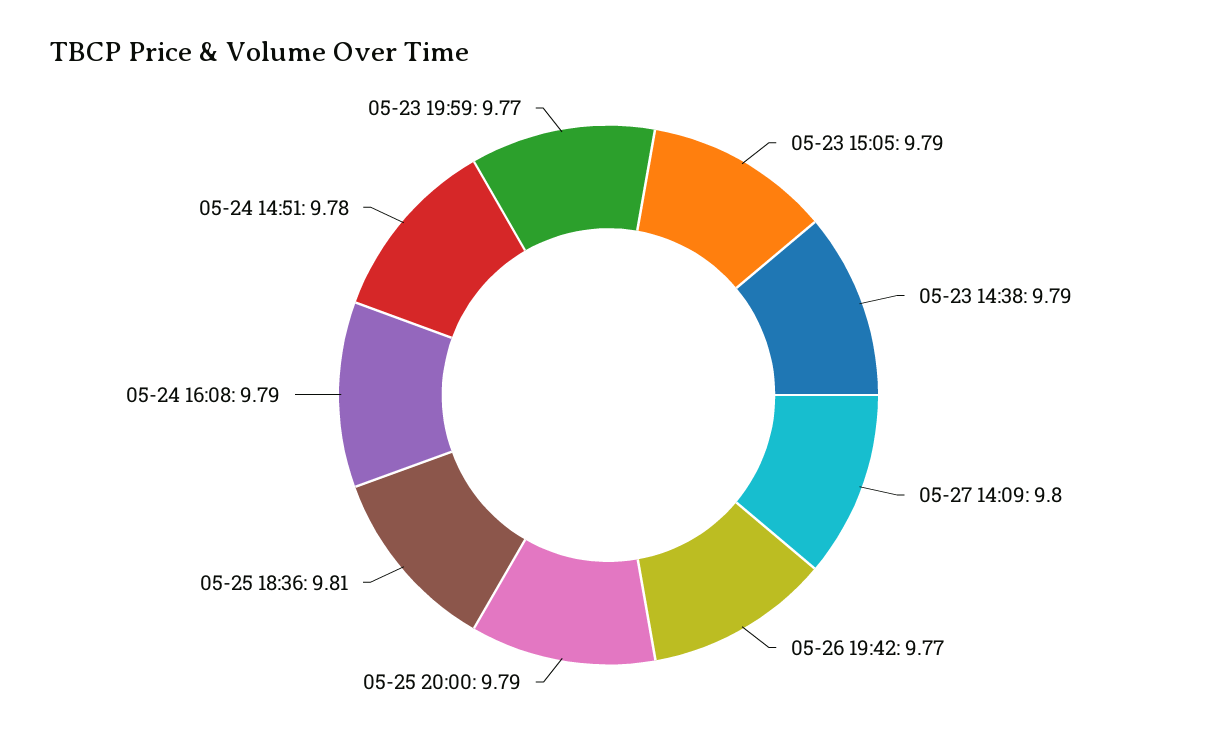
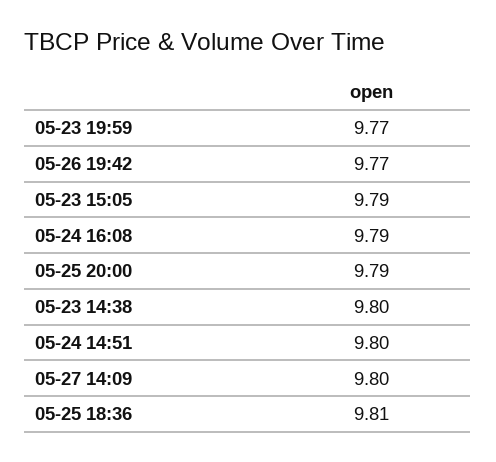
  {
    "05-23 15:05": 9.79,
-   "05-23 14:38": 9.79,
+   "05-23 14:38": 9.8,
    "05-27 14:09": 9.8,
    "05-26 19:42": 9.77,
    "05-25 20:00": 9.79,
    "05-25 18:36": 9.81,
    "05-24 16:08": 9.79,
-   "05-24 14:51": 9.78,
+   "05-24 14:51": 9.8,
    "05-23 19:59": 9.77
  }

